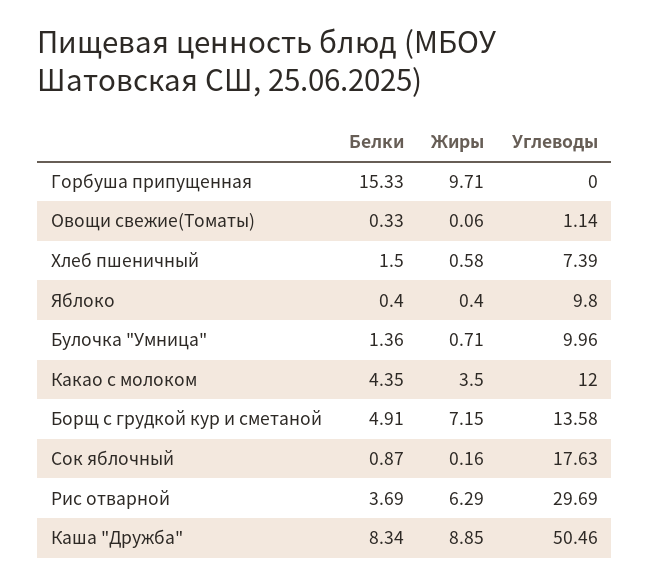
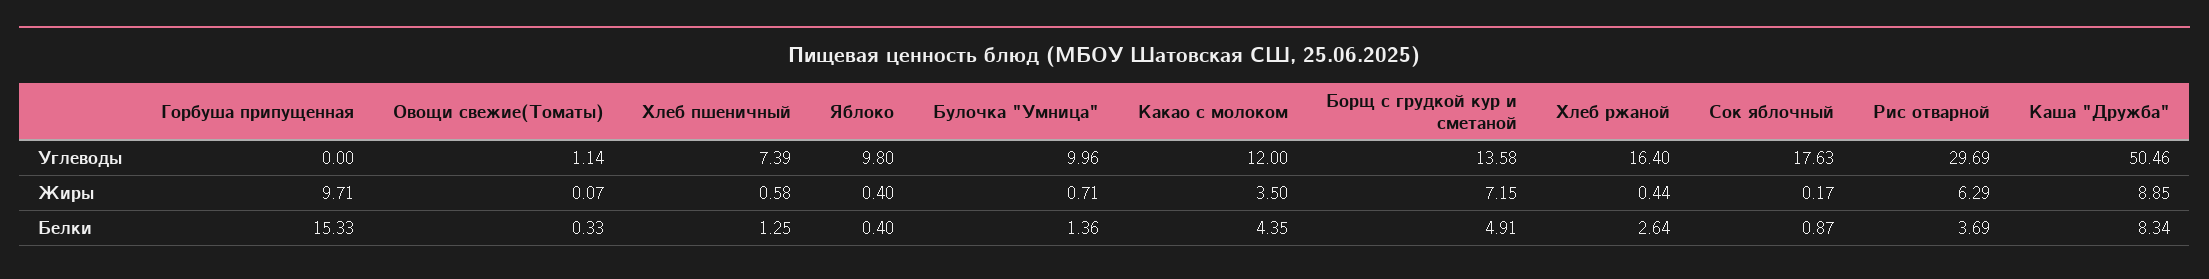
  {
    "Белки": {
      "Горбуша припущенная": 15.33,
      "Овощи свежие(Томаты)": 0.33,
-     "Хлеб пшеничный": 1.5,
+     "Хлеб пшеничный": 1.25,
      "Яблоко": 0.4,
      "Булочка \"Умница\"": 1.36,
      "Какао с молоком": 4.35,
      "Борщ с грудкой кур и сметаной": 4.91,
      "Сок яблочный": 0.87,
      "Рис отварной": 3.69,
-     "Каша \"Дружба\"": 8.34
+     "Каша \"Дружба\"": 8.34,
+     "Хлеб ржаной": 2.64
    },
    "Жиры": {
      "Горбуша припущенная": 9.71,
-     "Овощи свежие(Томаты)": 0.06,
+     "Овощи свежие(Томаты)": 0.07,
      "Хлеб пшеничный": 0.58,
      "Яблоко": 0.4,
      "Булочка \"Умница\"": 0.71,
      "Какао с молоком": 3.5,
      "Борщ с грудкой кур и сметаной": 7.15,
-     "Сок яблочный": 0.16,
+     "Сок яблочный": 0.17,
      "Рис отварной": 6.29,
-     "Каша \"Дружба\"": 8.85
+     "Каша \"Дружба\"": 8.85,
+     "Хлеб ржаной": 0.44
    },
    "Углеводы": {
      "Горбуша припущенная": 0,
      "Овощи свежие(Томаты)": 1.14,
      "Хлеб пшеничный": 7.39,
      "Яблоко": 9.8,
      "Булочка \"Умница\"": 9.96,
      "Какао с молоком": 12,
      "Борщ с грудкой кур и сметаной": 13.58,
      "Сок яблочный": 17.63,
      "Рис отварной": 29.69,
-     "Каша \"Дружба\"": 50.46
+     "Каша \"Дружба\"": 50.46,
+     "Хлеб ржаной": 16.4
    }
  }

